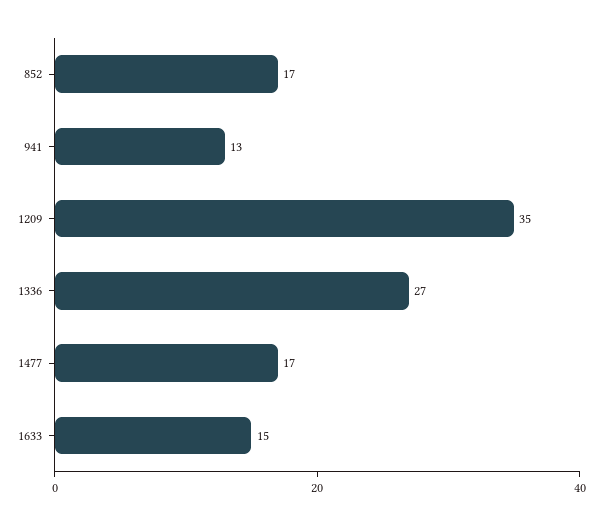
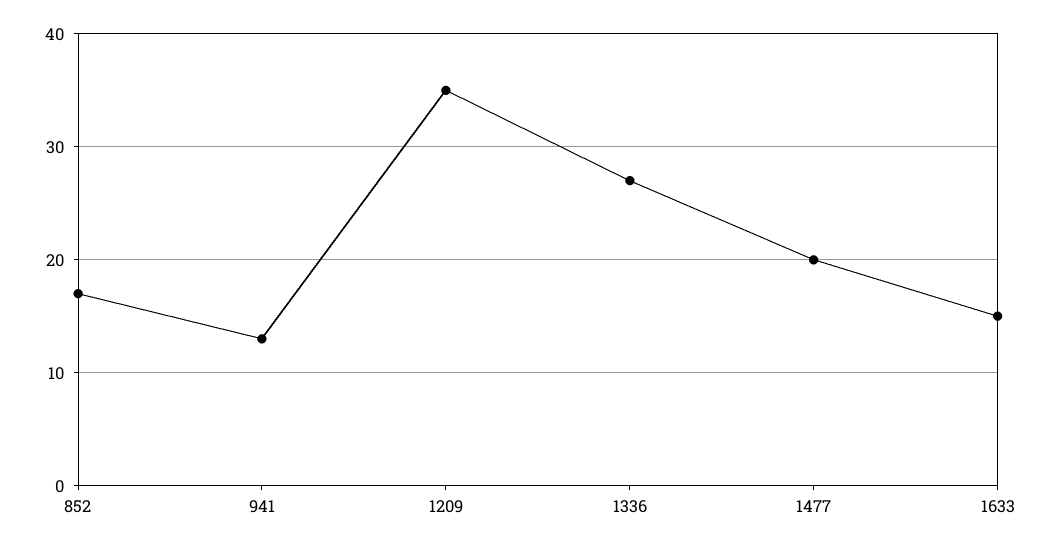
  {
    "852": 17,
    "941": 13,
    "1209": 35,
    "1336": 27,
-   "1477": 17,
+   "1477": 20,
    "1633": 15
  }

